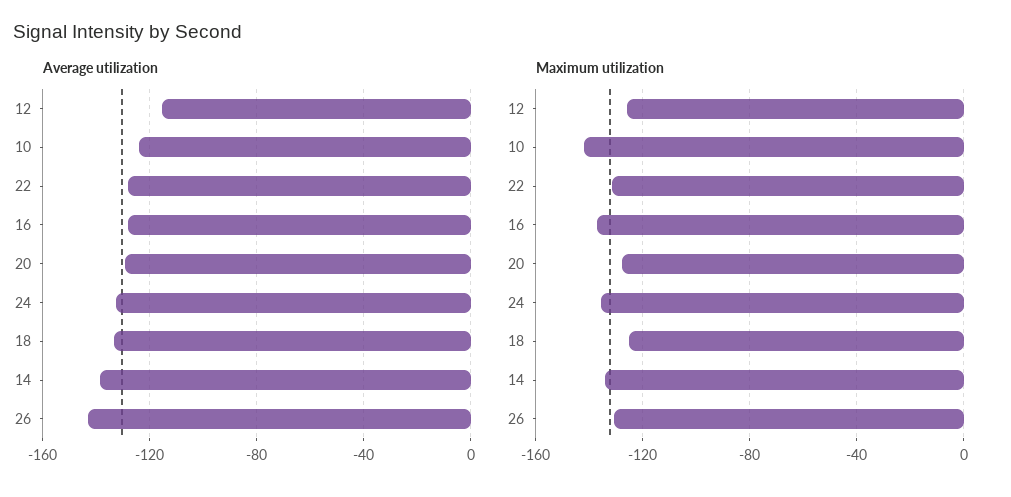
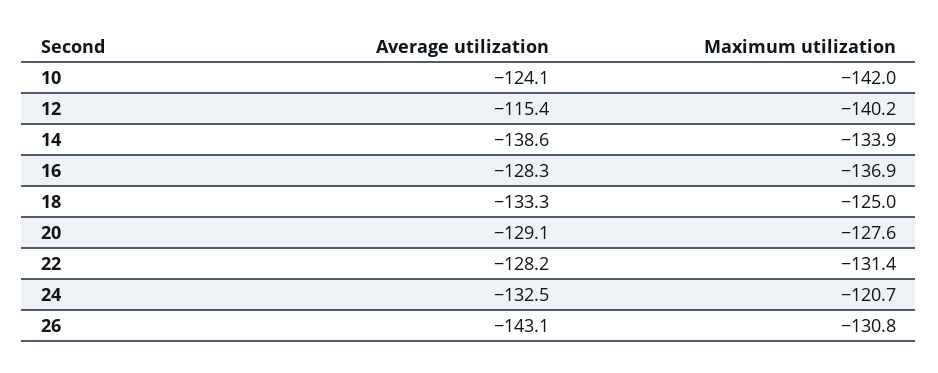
  {
    "Average utilization": {
      "12": -115.4,
      "10": -124.1,
      "22": -128.2,
      "16": -128.3,
      "20": -129.1,
      "24": -132.5,
      "18": -133.3,
      "14": -138.6,
      "26": -143.1
    },
    "Maximum utilization": {
-     "12": -125,
+     "12": -140.2,
      "10": -142,
      "22": -131.4,
      "16": -136.9,
      "20": -127.6,
-     "24": -135,
+     "24": -120.7,
      "18": -125,
      "14": -133.9,
      "26": -130.8
    }
  }

